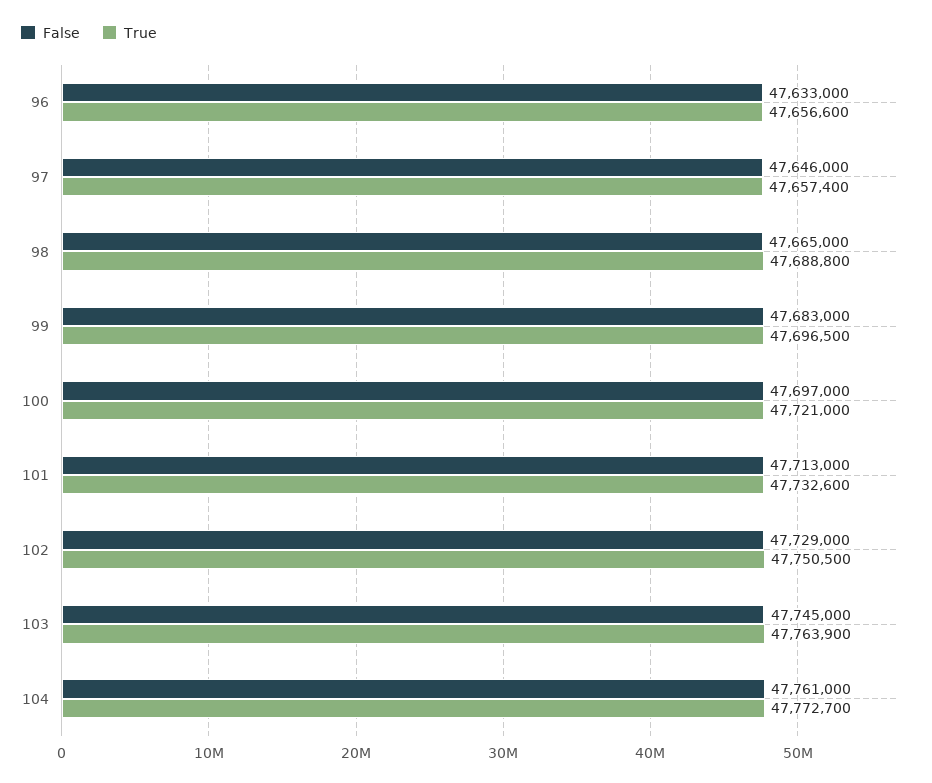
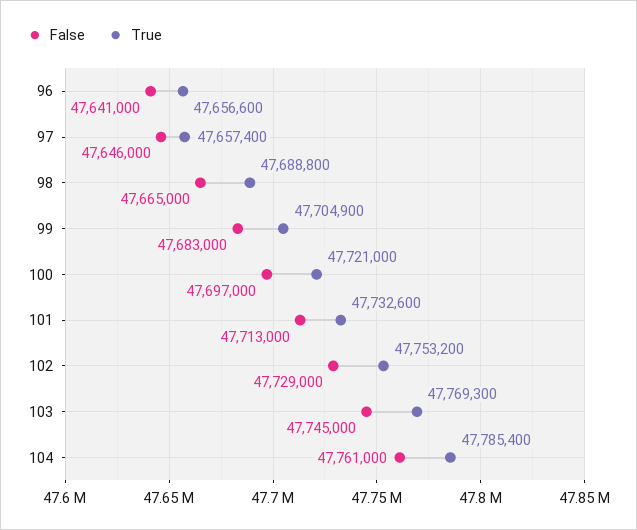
  {
    "False": {
-     "96": 47633000,
+     "96": 47641000,
      "97": 47646000,
      "98": 47665000,
      "99": 47683000,
      "100": 47697000,
      "101": 47713000,
      "102": 47729000,
      "103": 47745000,
      "104": 47761000
    },
    "True": {
      "96": 47656600,
      "97": 47657400,
      "98": 47688800,
-     "99": 47696500,
+     "99": 47704900,
      "100": 47721000,
      "101": 47732600,
-     "102": 47750500,
+     "102": 47753200,
-     "103": 47763900,
+     "103": 47769300,
-     "104": 47772700
+     "104": 47785400
    }
  }

